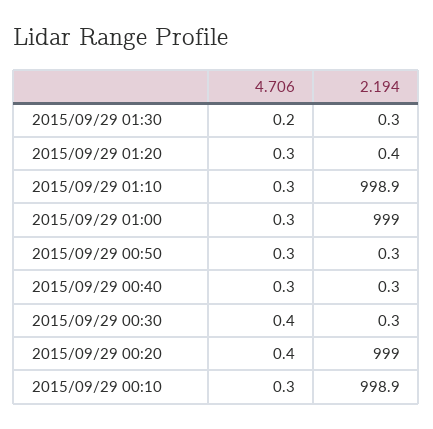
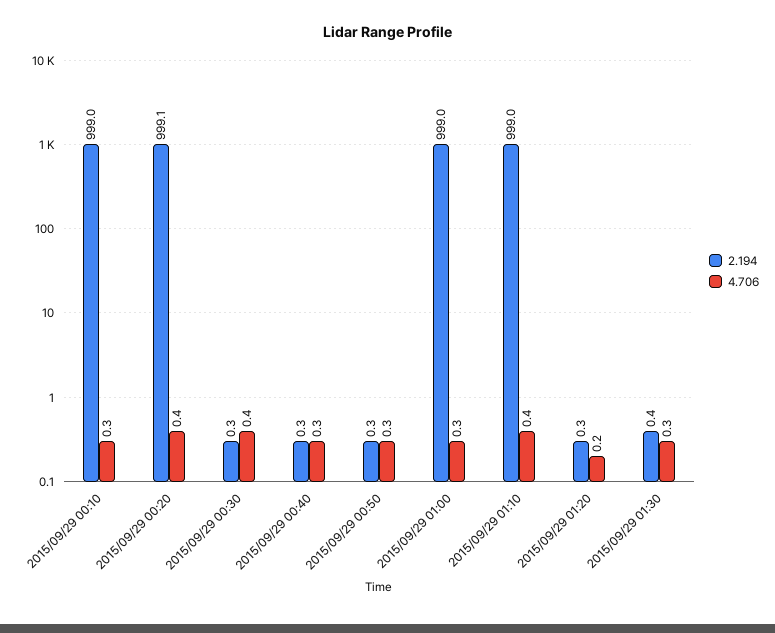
  {
    "4.706": {
-     "2015/09/29 01:30": 0.2,
+     "2015/09/29 01:30": 0.3,
-     "2015/09/29 01:20": 0.3,
+     "2015/09/29 01:20": 0.2,
-     "2015/09/29 01:10": 0.3,
+     "2015/09/29 01:10": 0.4,
      "2015/09/29 01:00": 0.3,
      "2015/09/29 00:50": 0.3,
      "2015/09/29 00:40": 0.3,
      "2015/09/29 00:30": 0.4,
      "2015/09/29 00:20": 0.4,
      "2015/09/29 00:10": 0.3
    },
    "2.194": {
-     "2015/09/29 01:30": 0.3,
+     "2015/09/29 01:30": 0.4,
-     "2015/09/29 01:20": 0.4,
+     "2015/09/29 01:20": 0.3,
-     "2015/09/29 01:10": 998.9,
+     "2015/09/29 01:10": 999,
      "2015/09/29 01:00": 999,
      "2015/09/29 00:50": 0.3,
      "2015/09/29 00:40": 0.3,
      "2015/09/29 00:30": 0.3,
-     "2015/09/29 00:20": 999,
+     "2015/09/29 00:20": 999.1,
-     "2015/09/29 00:10": 998.9
+     "2015/09/29 00:10": 999
    }
  }

